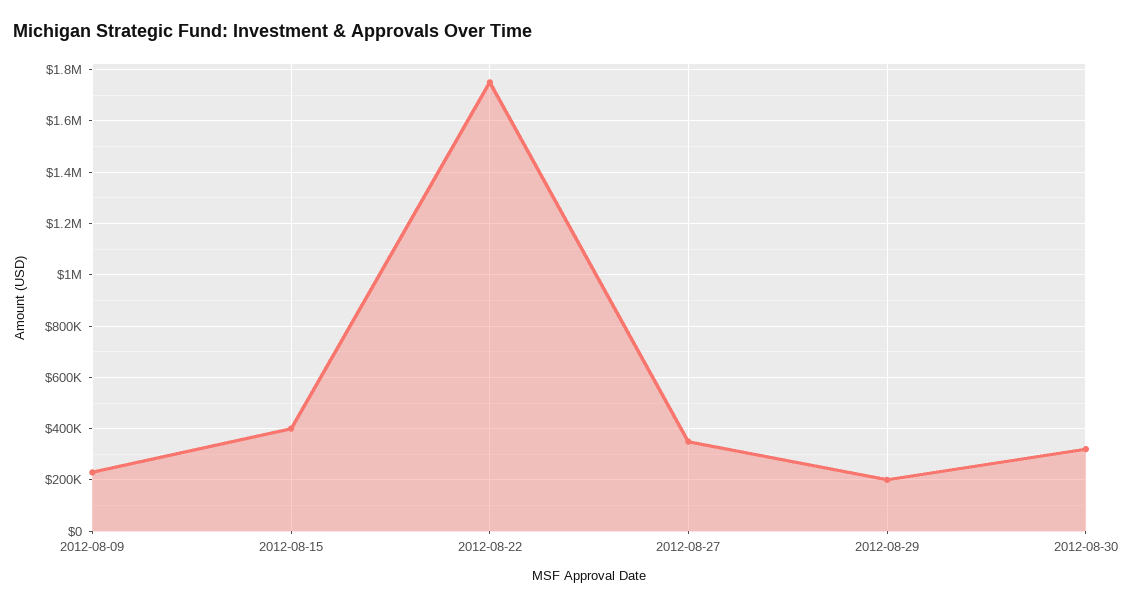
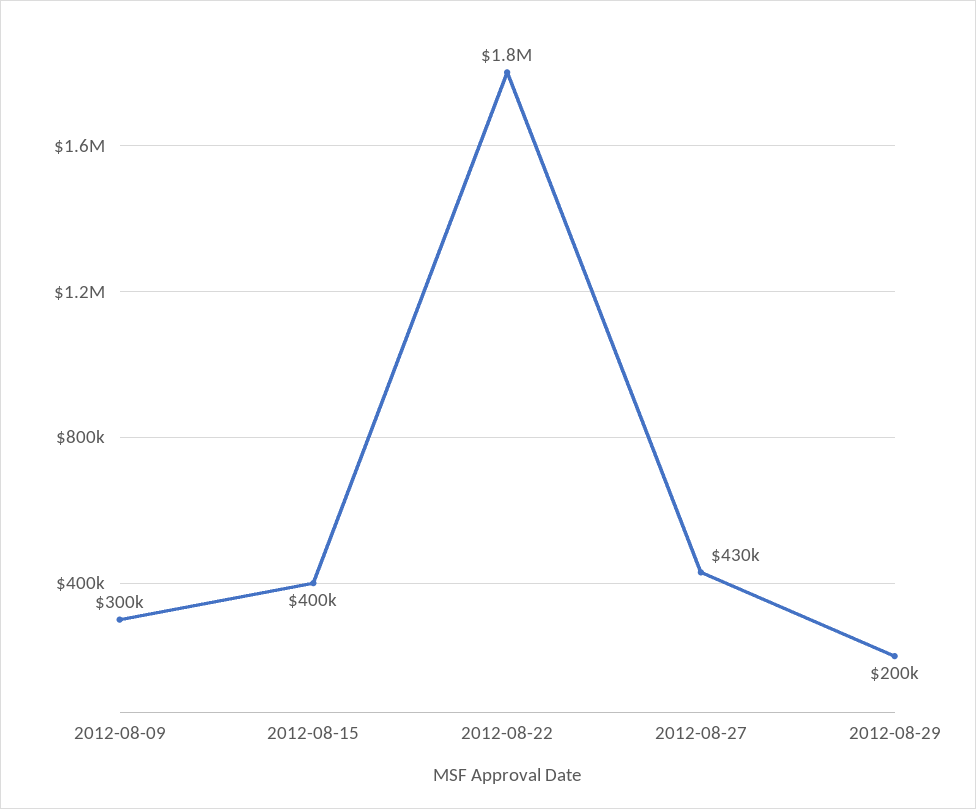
  {
-   "2012-08-09": 225000,
+   "2012-08-09": 300000,
    "2012-08-15": 400000,
    "2012-08-22": 1800000,
-   "2012-08-27": 350000,
+   "2012-08-27": 430000,
-   "2012-08-29": 200000,
+   "2012-08-29": 200000
-   "2012-08-30": 325000
  }

